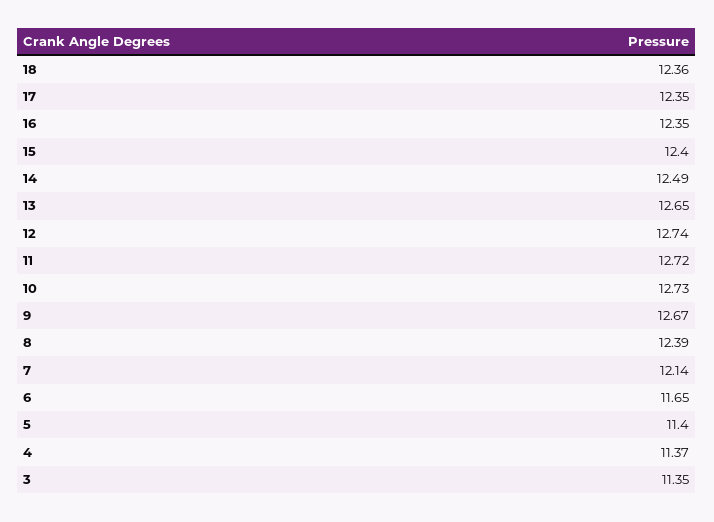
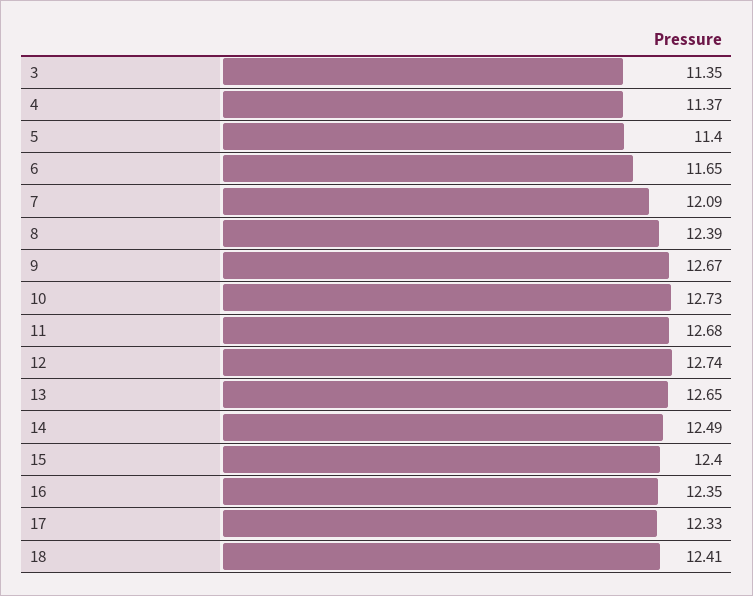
  {
-   "18": 12.36,
+   "18": 12.41,
-   "17": 12.35,
+   "17": 12.33,
    "16": 12.35,
    "15": 12.4,
    "14": 12.49,
    "13": 12.65,
    "12": 12.74,
-   "11": 12.72,
+   "11": 12.68,
    "10": 12.73,
    "9": 12.67,
    "8": 12.39,
-   "7": 12.14,
+   "7": 12.09,
    "6": 11.65,
    "5": 11.4,
    "4": 11.37,
    "3": 11.35
  }

